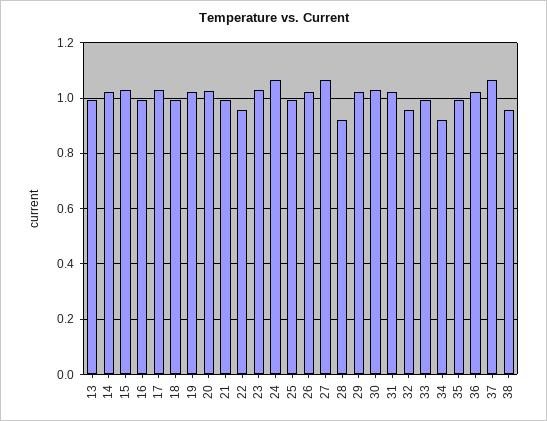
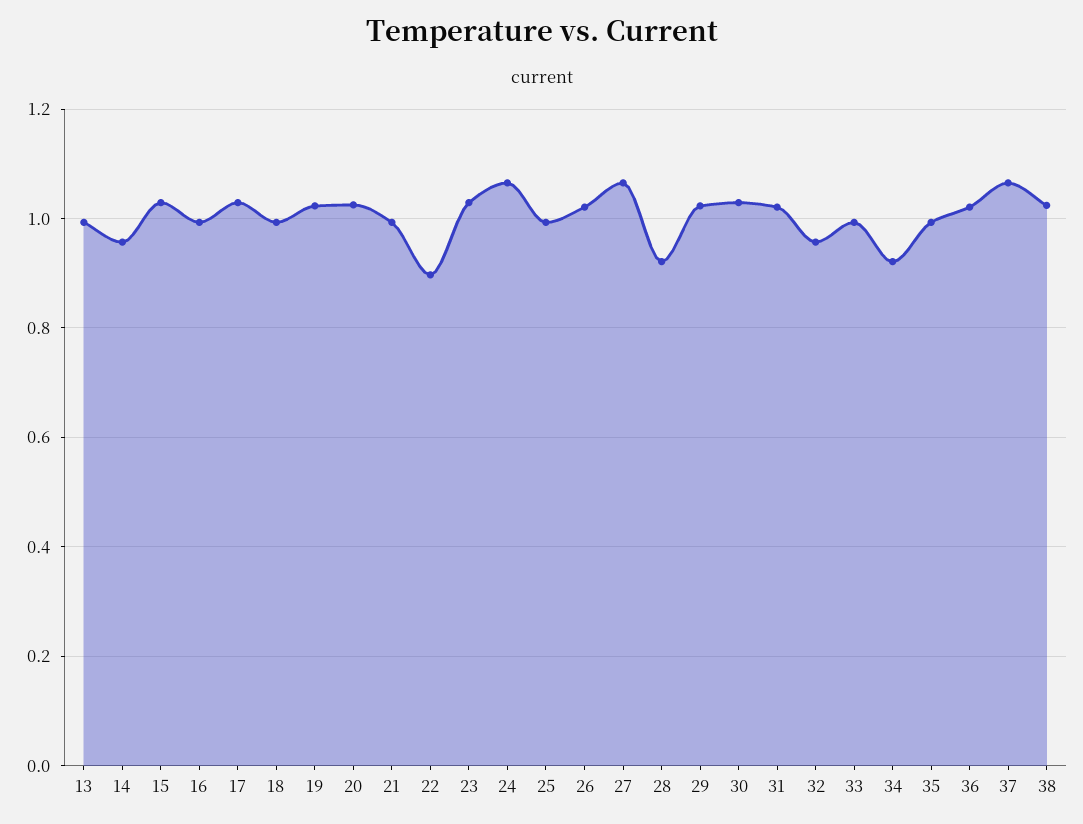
  {
    "13": 1,
-   "14": 1.025,
+   "14": 0.96,
    "15": 1.02,
    "16": 1,
    "17": 1.02,
    "18": 1,
    "19": 1.02,
    "20": 1.02,
    "21": 1,
-   "22": 0.95,
+   "22": 0.9,
    "23": 1.02,
    "24": 1.06,
    "25": 1,
    "26": 1.02,
    "27": 1.06,
    "28": 0.92,
    "29": 1.02,
    "30": 1.02,
    "31": 1.02,
    "32": 0.96,
    "33": 1,
    "34": 0.92,
    "35": 1,
    "36": 1.02,
    "37": 1.06,
-   "38": 0.95
+   "38": 1.02
  }

